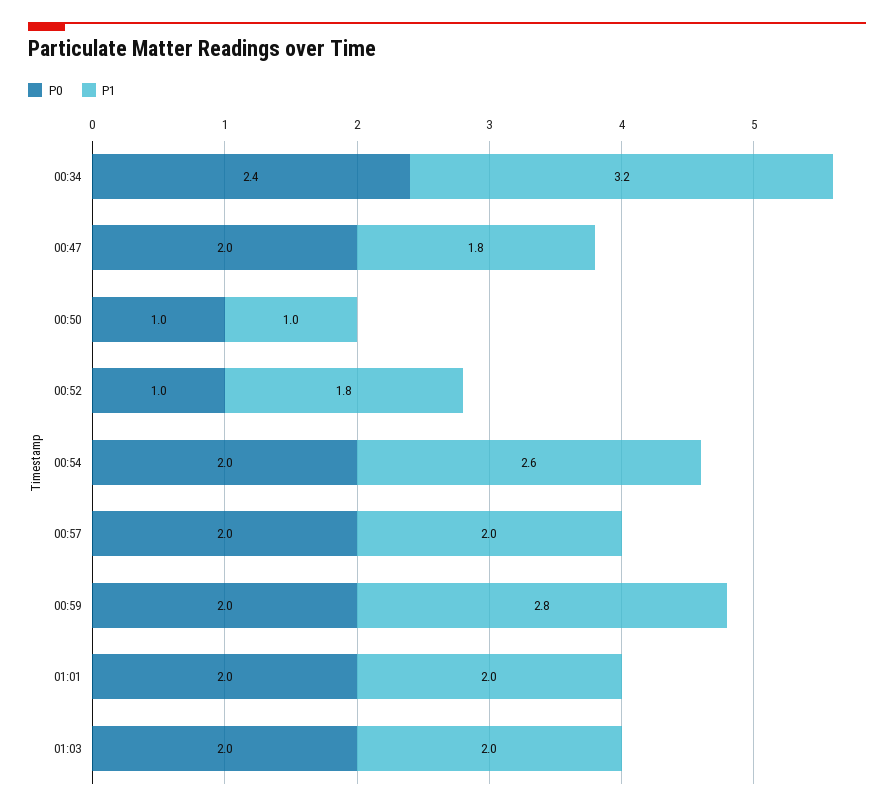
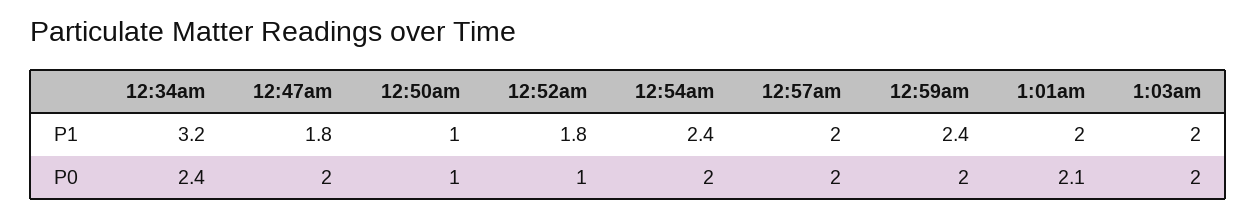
  {
    "P0": {
      "00:34": 2.4,
      "00:47": 2,
      "00:50": 1,
      "00:52": 1,
      "00:54": 2,
      "00:57": 2,
      "00:59": 2,
-     "01:01": 2,
+     "01:01": 2.1,
      "01:03": 2
    },
    "P1": {
      "00:34": 3.2,
      "00:47": 1.8,
      "00:50": 1,
      "00:52": 1.8,
-     "00:54": 2.6,
+     "00:54": 2.4,
      "00:57": 2,
-     "00:59": 2.8,
+     "00:59": 2.4,
      "01:01": 2,
      "01:03": 2
    }
  }

